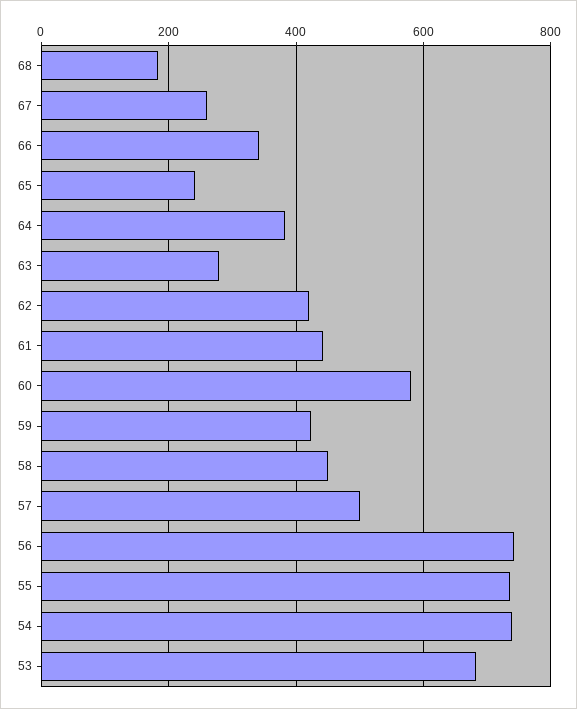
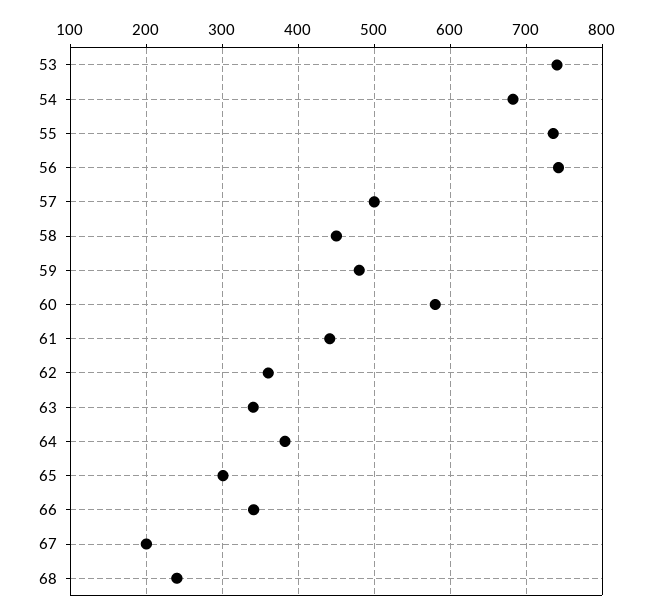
  {
-   "68": 180,
+   "68": 240,
-   "67": 260,
+   "67": 200,
    "66": 340,
-   "65": 240,
+   "65": 300,
    "64": 380,
-   "63": 280,
+   "63": 340,
-   "62": 420,
+   "62": 360,
    "61": 440,
    "60": 580,
-   "59": 420,
+   "59": 480,
    "58": 450,
    "57": 500,
    "56": 740,
    "55": 740,
-   "54": 740,
+   "54": 680,
-   "53": 680
+   "53": 740
  }

